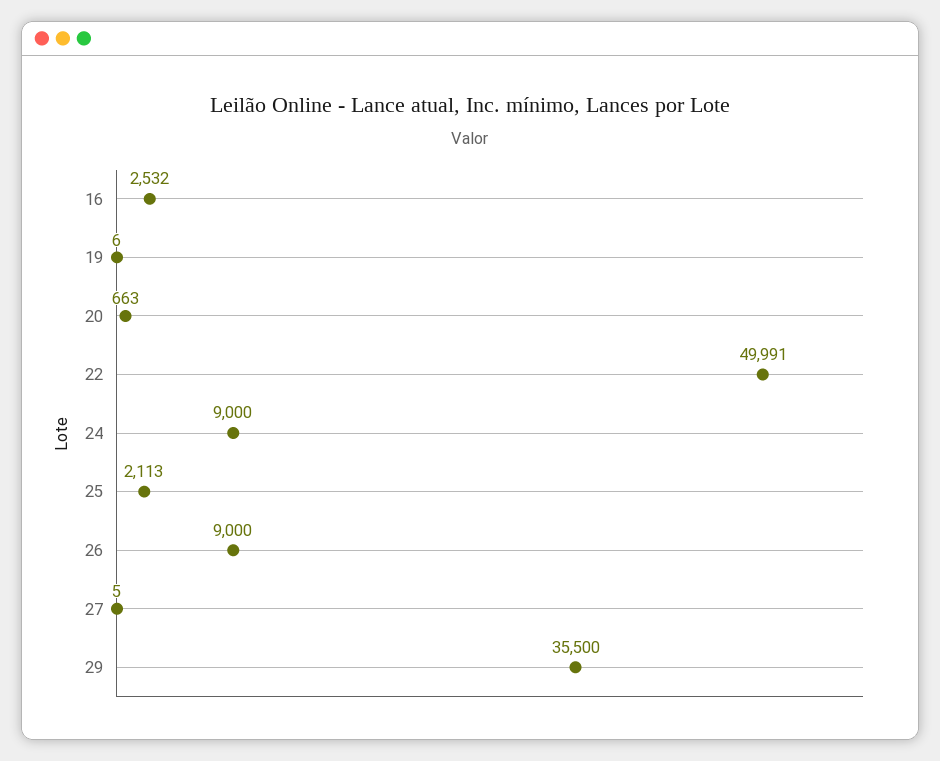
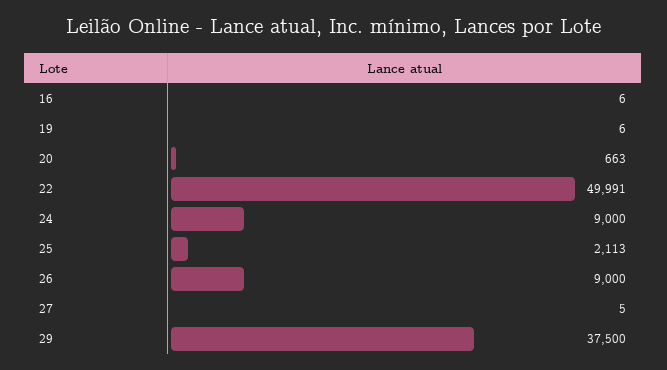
  {
-   "16": 2532,
+   "16": 6,
    "19": 6,
    "20": 663,
    "22": 49991,
    "24": 9000,
    "25": 2113,
    "26": 9000,
    "27": 5,
-   "29": 35500
+   "29": 37500
  }

